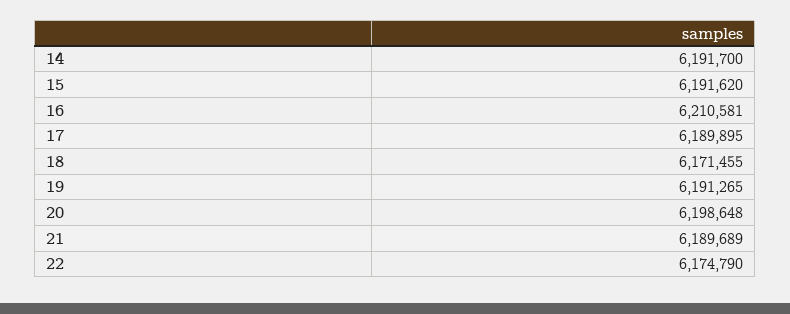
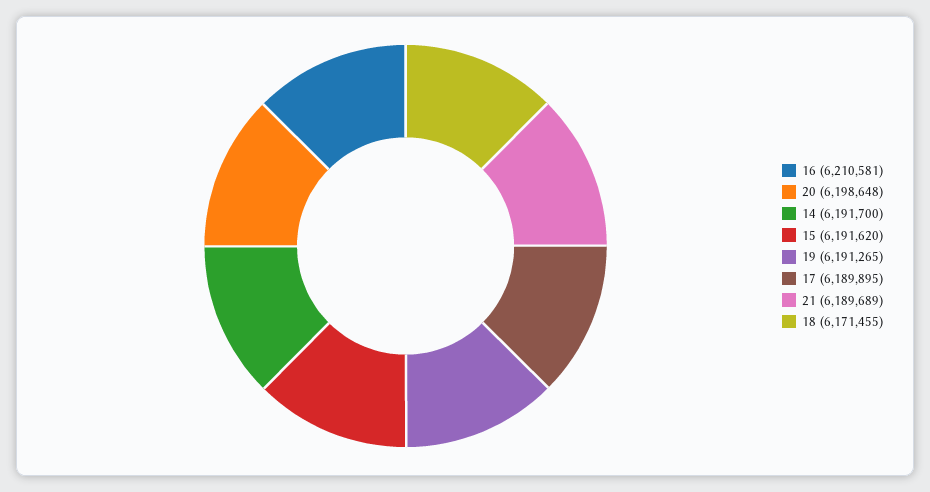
  {
    "14": 6191700,
    "15": 6191620,
    "16": 6210581,
    "17": 6189895,
    "18": 6171455,
    "19": 6191265,
    "20": 6198648,
-   "21": 6189689,
+   "21": 6189689
-   "22": 6174790
  }

